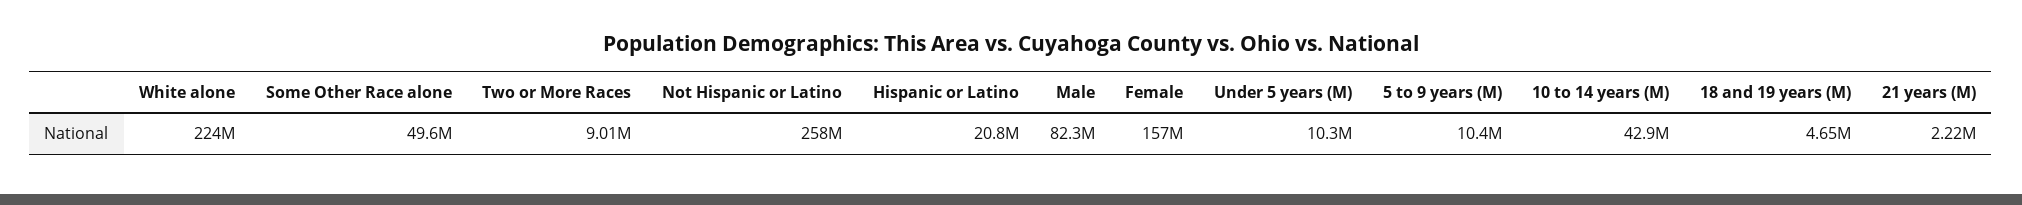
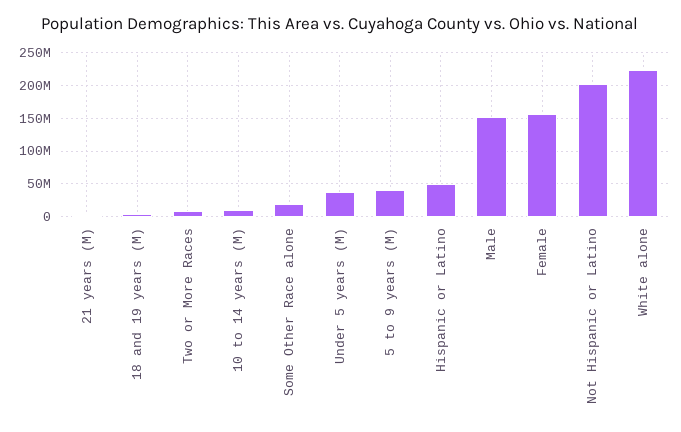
  {
    "White alone": 224000000,
-   "Some Other Race alone": 49600000,
+   "Some Other Race alone": 20000000,
    "Two or More Races": 9010000,
-   "Not Hispanic or Latino": 258000000,
+   "Not Hispanic or Latino": 200000000,
-   "Hispanic or Latino": 20800000,
+   "Hispanic or Latino": 50000000,
-   "Male": 82300000,
+   "Male": 150000000,
    "Female": 157000000,
-   "Under 5 years (M)": 10300000,
+   "Under 5 years (M)": 40000000,
-   "5 to 9 years (M)": 10400000,
+   "5 to 9 years (M)": 40000000,
-   "10 to 14 years (M)": 42900000,
+   "10 to 14 years (M)": 10000000,
    "18 and 19 years (M)": 4650000,
    "21 years (M)": 2220000
  }

